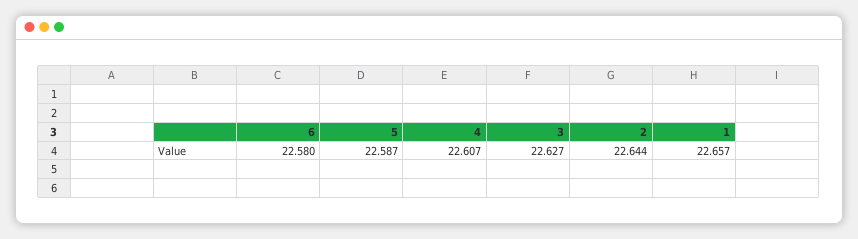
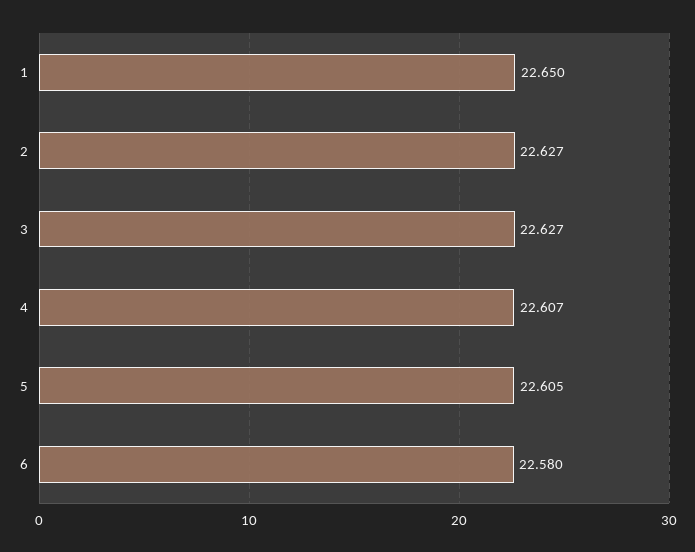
  {
    "6": 22.58,
-   "5": 22.587,
+   "5": 22.605,
    "4": 22.607,
    "3": 22.627,
-   "2": 22.644,
+   "2": 22.627,
-   "1": 22.657
+   "1": 22.65
  }

